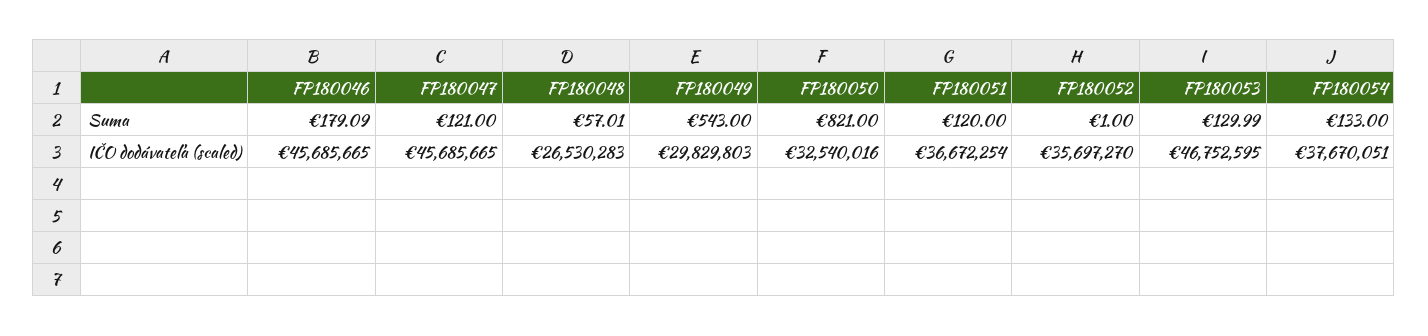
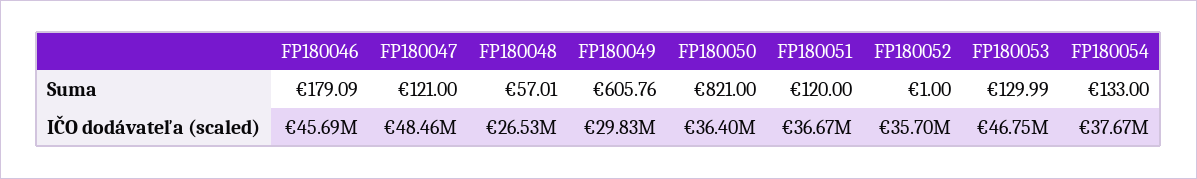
  {
    "FP180046": {
      "Suma": 179.09,
      "IČO dodávateľa (scaled)": 45685665
    },
    "FP180047": {
      "Suma": 121,
-     "IČO dodávateľa (scaled)": 45685665
+     "IČO dodávateľa (scaled)": 48460000
    },
    "FP180048": {
      "Suma": 57.01,
      "IČO dodávateľa (scaled)": 26530283
    },
    "FP180049": {
-     "Suma": 543,
+     "Suma": 605.76,
      "IČO dodávateľa (scaled)": 29829803
    },
    "FP180050": {
      "Suma": 821,
-     "IČO dodávateľa (scaled)": 32540016
+     "IČO dodávateľa (scaled)": 36400000
    },
    "FP180051": {
      "Suma": 120,
      "IČO dodávateľa (scaled)": 36672254
    },
    "FP180052": {
      "Suma": 1,
      "IČO dodávateľa (scaled)": 35697270
    },
    "FP180053": {
      "Suma": 129.99,
      "IČO dodávateľa (scaled)": 46752595
    },
    "FP180054": {
      "Suma": 133,
      "IČO dodávateľa (scaled)": 37670051
    }
  }

